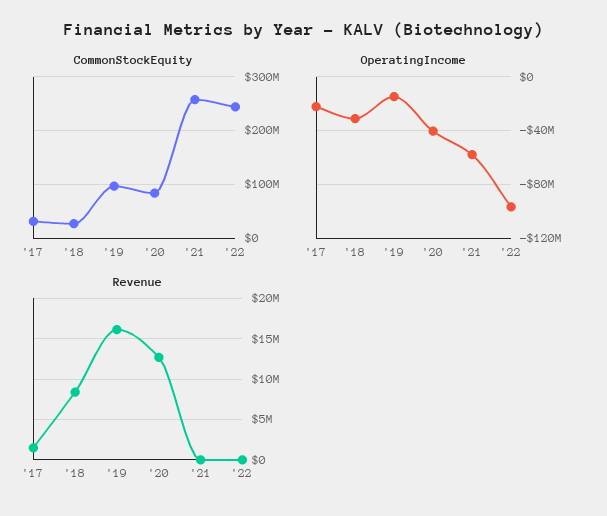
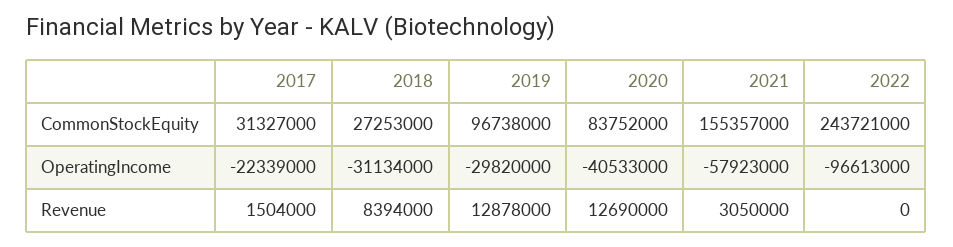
  {
    "CommonStockEquity": {
      "'17": 31327000,
      "'18": 27253000,
      "'19": 96738000,
      "'20": 83752000,
-     "'21": 260000000,
+     "'21": 155357000,
      "'22": 243721000
    },
    "OperatingIncome": {
      "'17": -22339000,
      "'18": -31134000,
-     "'19": -15000000,
+     "'19": -29820000,
      "'20": -40533000,
      "'21": -57923000,
      "'22": -96613000
    },
    "Revenue": {
      "'17": 1504000,
      "'18": 8394000,
-     "'19": 16000000,
+     "'19": 12878000,
      "'20": 12690000,
-     "'21": 0,
+     "'21": 3050000,
      "'22": 0
    }
  }

